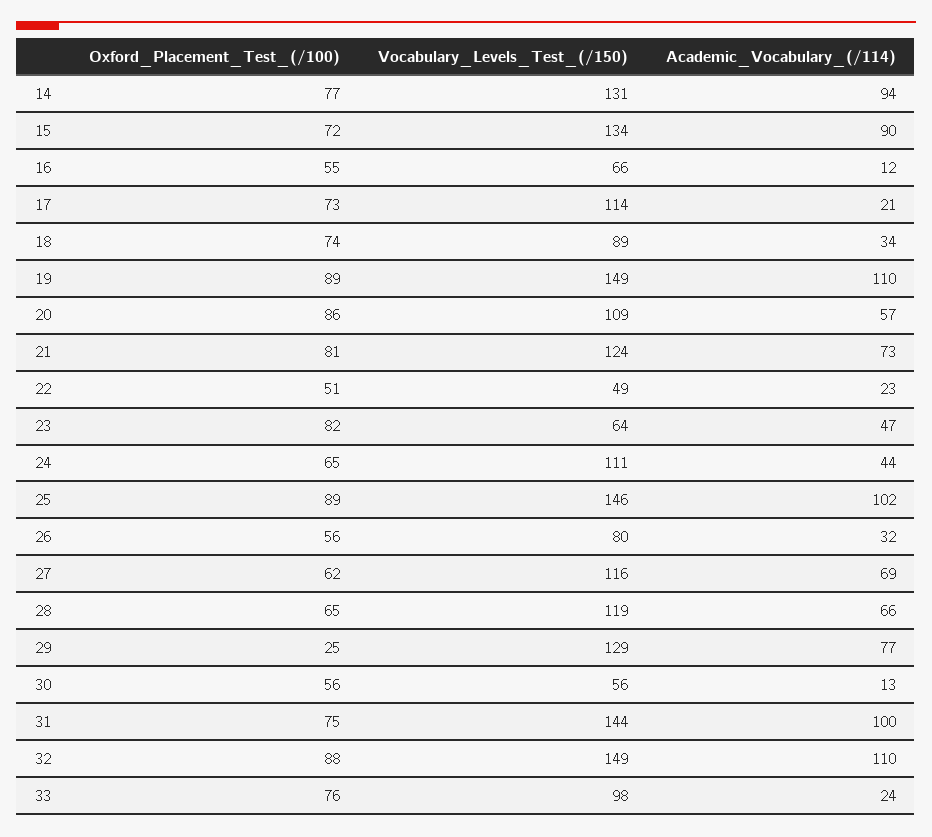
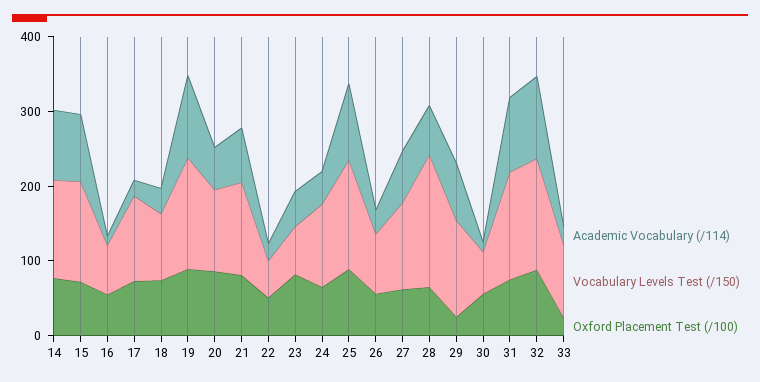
  {
    "Oxford_Placement_Test_(/100)": {
      "14": 77,
      "15": 72,
      "16": 55,
      "17": 73,
      "18": 74,
      "19": 89,
      "20": 86,
      "21": 81,
      "22": 51,
      "23": 82,
      "24": 65,
      "25": 89,
      "26": 56,
      "27": 62,
      "28": 65,
      "29": 25,
      "30": 56,
      "31": 75,
      "32": 88,
-     "33": 76
+     "33": 20
    },
    "Vocabulary_Levels_Test_(/150)": {
      "14": 131,
      "15": 134,
      "16": 66,
      "17": 114,
      "18": 89,
      "19": 149,
      "20": 109,
      "21": 124,
      "22": 49,
      "23": 64,
      "24": 111,
      "25": 146,
      "26": 80,
      "27": 116,
-     "28": 119,
+     "28": 180,
      "29": 129,
      "30": 56,
      "31": 144,
      "32": 149,
      "33": 98
    },
    "Academic_Vocabulary_(/114)": {
      "14": 94,
      "15": 90,
      "16": 12,
      "17": 21,
      "18": 34,
      "19": 110,
      "20": 57,
      "21": 73,
      "22": 23,
      "23": 47,
      "24": 44,
      "25": 102,
      "26": 32,
      "27": 69,
      "28": 66,
      "29": 77,
      "30": 13,
      "31": 100,
      "32": 110,
      "33": 24
    }
  }

